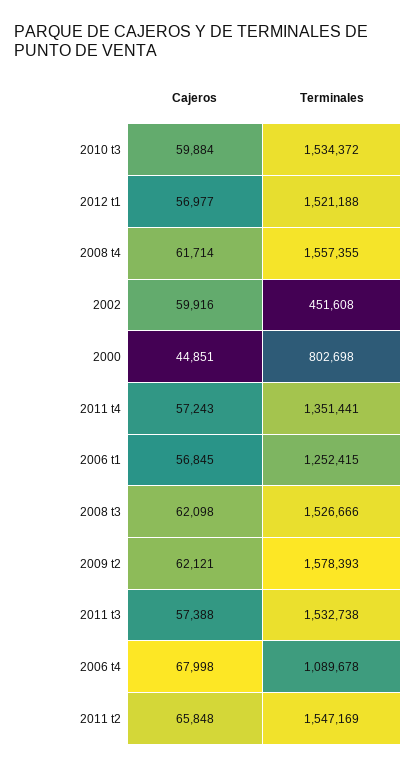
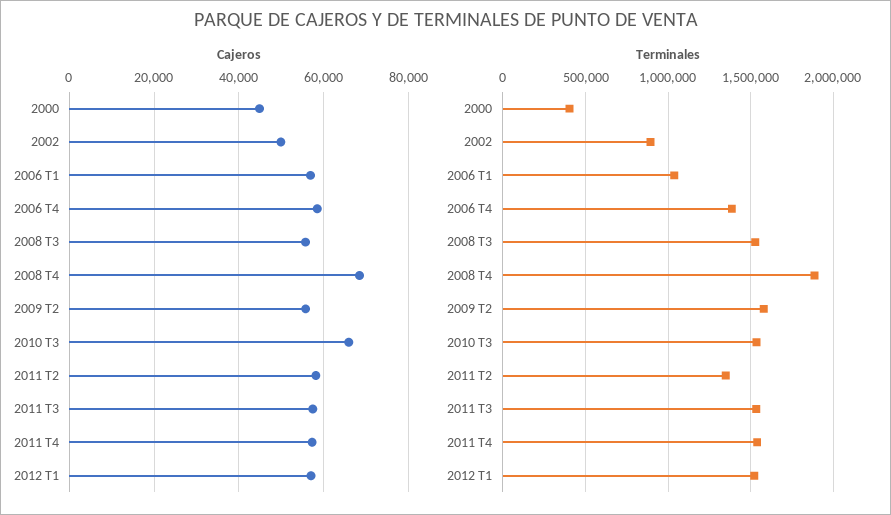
  {
    "Cajeros": {
-     "2010 t3": 59884,
+     "2010 t3": 66000,
      "2012 t1": 56977,
-     "2008 t4": 61714,
+     "2008 t4": 68000,
-     "2002": 59916,
+     "2002": 50000,
      "2000": 44851,
      "2011 t4": 57243,
      "2006 t1": 56845,
-     "2008 t3": 62098,
+     "2008 t3": 56000,
-     "2009 t2": 62121,
+     "2009 t2": 56000,
      "2011 t3": 57388,
-     "2006 t4": 67998,
+     "2006 t4": 58000,
-     "2011 t2": 65848
+     "2011 t2": 58000
    },
    "Terminales": {
      "2010 t3": 1534372,
      "2012 t1": 1521188,
-     "2008 t4": 1557355,
+     "2008 t4": 1900000,
-     "2002": 451608,
+     "2002": 900000,
-     "2000": 802698,
+     "2000": 400000,
-     "2011 t4": 1351441,
+     "2011 t4": 1550000,
-     "2006 t1": 1252415,
+     "2006 t1": 1050000,
      "2008 t3": 1526666,
      "2009 t2": 1578393,
      "2011 t3": 1532738,
-     "2006 t4": 1089678,
+     "2006 t4": 1400000,
-     "2011 t2": 1547169
+     "2011 t2": 1350000
    }
  }

